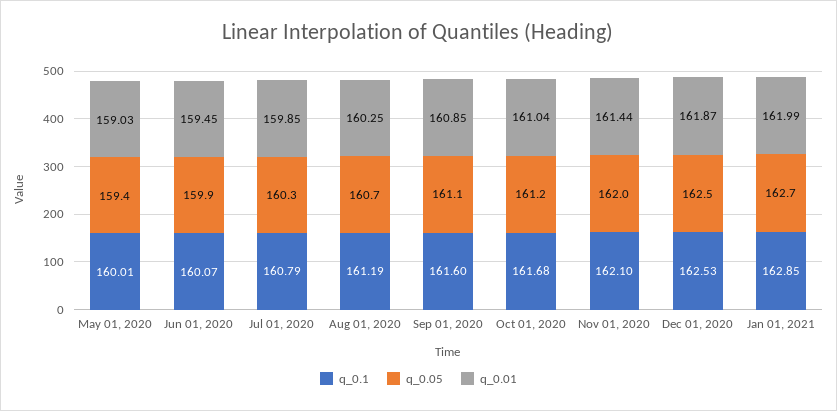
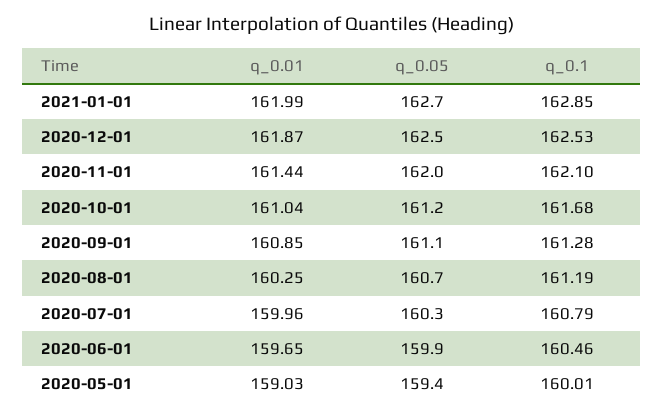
  {
    "q_0.1": {
      "May 01, 2020": 160.01,
-     "Jun 01, 2020": 160.07,
+     "Jun 01, 2020": 160.46,
      "Jul 01, 2020": 160.79,
      "Aug 01, 2020": 161.19,
-     "Sep 01, 2020": 161.6,
+     "Sep 01, 2020": 161.28,
      "Oct 01, 2020": 161.68,
      "Nov 01, 2020": 162.1,
      "Dec 01, 2020": 162.53,
      "Jan 01, 2021": 162.85
    },
    "q_0.05": {
      "May 01, 2020": 159.4,
      "Jun 01, 2020": 159.9,
      "Jul 01, 2020": 160.3,
      "Aug 01, 2020": 160.7,
      "Sep 01, 2020": 161.1,
      "Oct 01, 2020": 161.2,
      "Nov 01, 2020": 162,
      "Dec 01, 2020": 162.5,
      "Jan 01, 2021": 162.7
    },
    "q_0.01": {
      "May 01, 2020": 159.03,
-     "Jun 01, 2020": 159.45,
+     "Jun 01, 2020": 159.65,
-     "Jul 01, 2020": 159.85,
+     "Jul 01, 2020": 159.96,
      "Aug 01, 2020": 160.25,
      "Sep 01, 2020": 160.85,
      "Oct 01, 2020": 161.04,
      "Nov 01, 2020": 161.44,
      "Dec 01, 2020": 161.87,
      "Jan 01, 2021": 161.99
    }
  }

